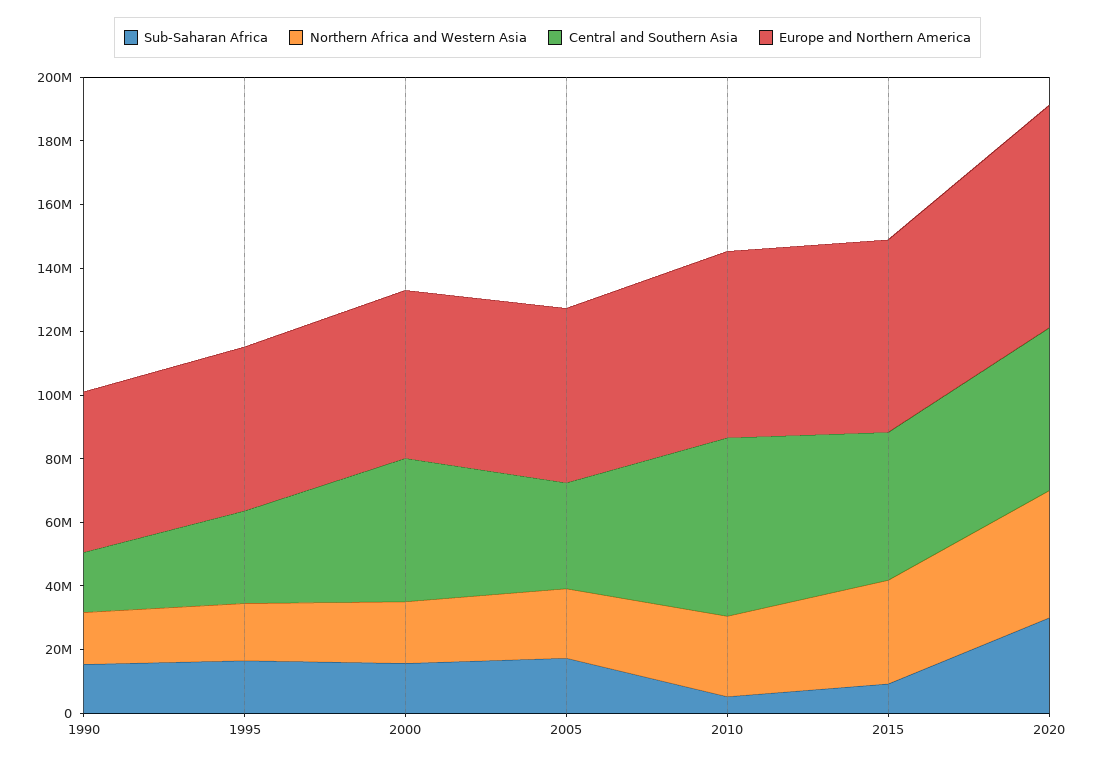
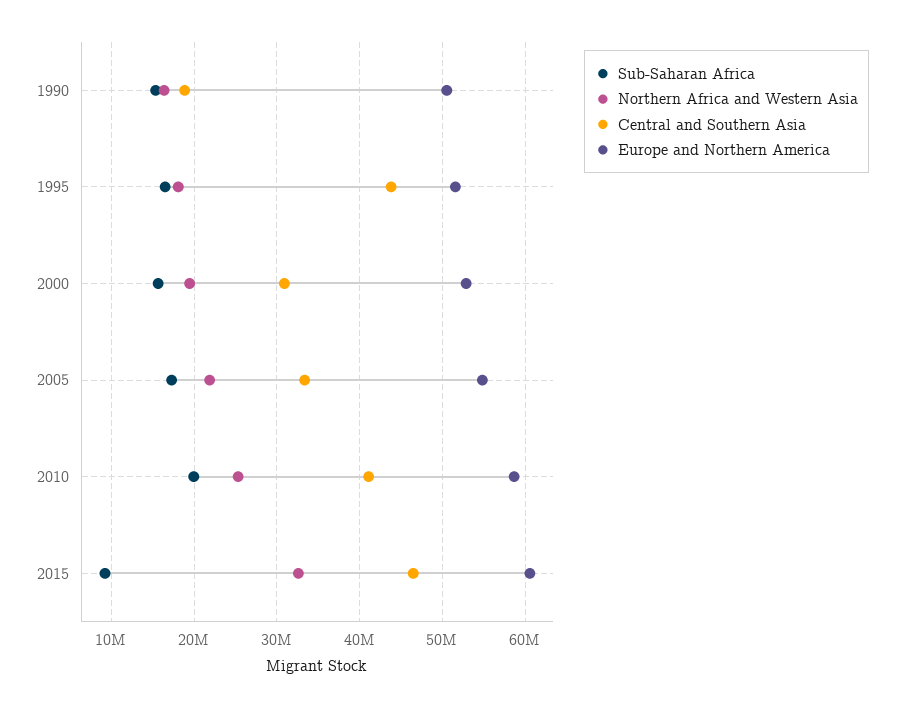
  {
    "Sub-Saharan Africa": {
      "1990": 15000000,
      "1995": 16000000,
      "2000": 16000000,
      "2005": 17000000,
-     "2010": 5000000,
+     "2010": 20000000,
-     "2015": 9000000,
+     "2015": 9000000
-     "2020": 30000000
    },
    "Northern Africa and Western Asia": {
      "1990": 16000000,
      "1995": 18000000,
      "2000": 19000000,
      "2005": 22000000,
      "2010": 25000000,
-     "2015": 33000000,
+     "2015": 33000000
-     "2020": 40000000
    },
    "Central and Southern Asia": {
      "1990": 19000000,
-     "1995": 30000000,
+     "1995": 44000000,
-     "2000": 45000000,
+     "2000": 31000000,
      "2005": 33000000,
-     "2010": 55000000,
+     "2010": 41000000,
-     "2015": 46000000,
+     "2015": 46000000
-     "2020": 50000000
    },
    "Europe and Northern America": {
      "1990": 51000000,
      "1995": 52000000,
      "2000": 53000000,
      "2005": 55000000,
      "2010": 59000000,
-     "2015": 61000000,
+     "2015": 61000000
-     "2020": 70000000
    }
  }

